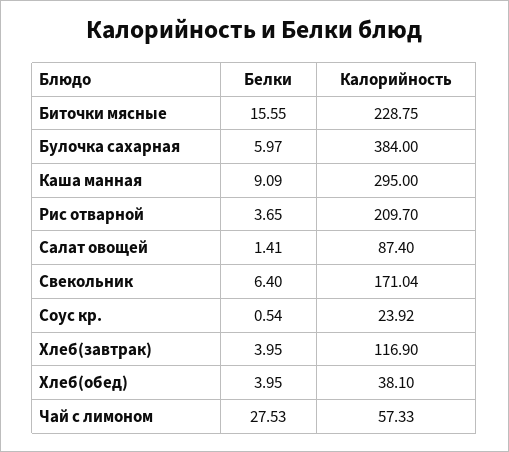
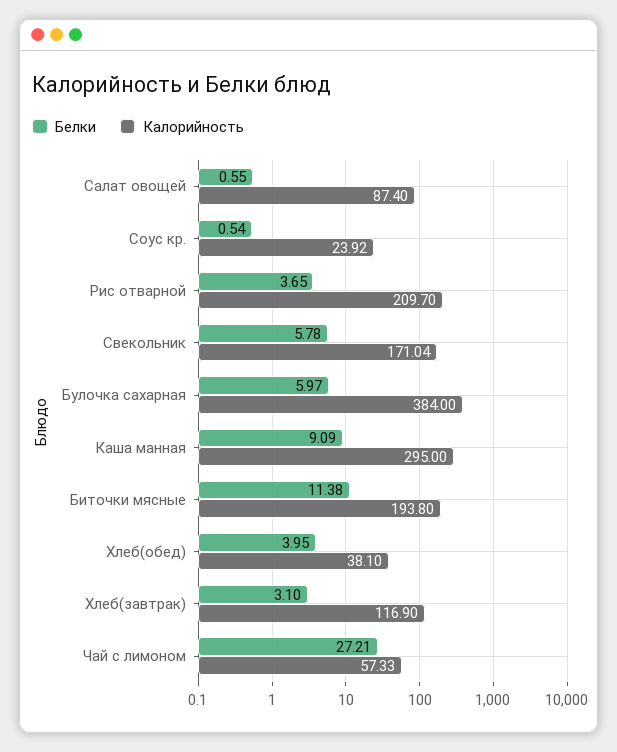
  {
    "Белки": {
-     "Биточки мясные": 15.55,
+     "Биточки мясные": 11.38,
      "Булочка сахарная": 5.97,
      "Каша манная": 9.09,
      "Рис отварной": 3.65,
-     "Салат овощей": 1.41,
+     "Салат овощей": 0.55,
-     "Свекольник": 6.4,
+     "Свекольник": 5.78,
      "Соус кр.": 0.54,
-     "Хлеб(завтрак)": 3.95,
+     "Хлеб(завтрак)": 3.1,
      "Хлеб(обед)": 3.95,
-     "Чай с лимоном": 27.53
+     "Чай с лимоном": 27.21
    },
    "Калорийность": {
-     "Биточки мясные": 228.75,
+     "Биточки мясные": 193.8,
      "Булочка сахарная": 384,
      "Каша манная": 295,
      "Рис отварной": 209.7,
      "Салат овощей": 87.4,
      "Свекольник": 171.04,
      "Соус кр.": 23.92,
      "Хлеб(завтрак)": 116.9,
      "Хлеб(обед)": 38.1,
      "Чай с лимоном": 57.33
    }
  }

